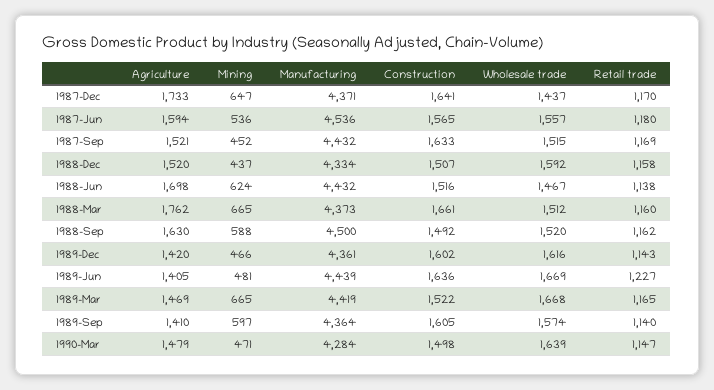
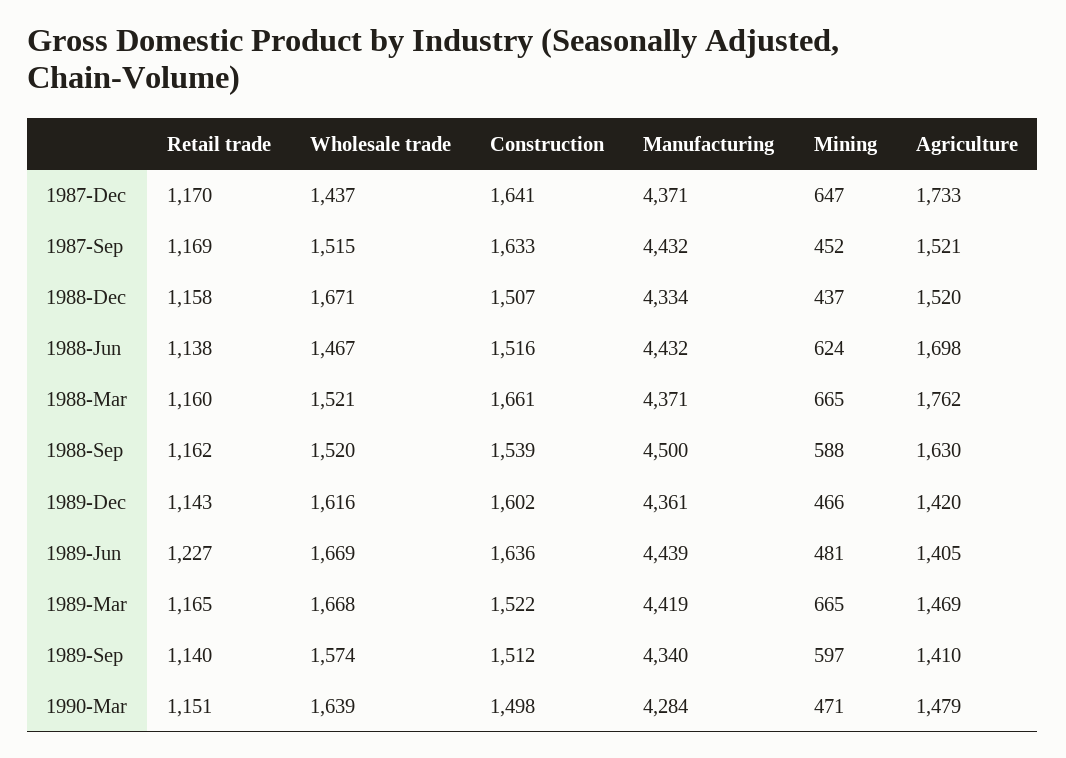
  {
    "Agriculture": {
      "1987-Dec": 1733,
-     "1987-Jun": 1594,
      "1987-Sep": 1521,
      "1988-Dec": 1520,
      "1988-Jun": 1698,
      "1988-Mar": 1762,
      "1988-Sep": 1630,
      "1989-Dec": 1420,
      "1989-Jun": 1405,
      "1989-Mar": 1469,
      "1989-Sep": 1410,
      "1990-Mar": 1479
    },
    "Mining": {
      "1987-Dec": 647,
-     "1987-Jun": 536,
      "1987-Sep": 452,
      "1988-Dec": 437,
      "1988-Jun": 624,
      "1988-Mar": 665,
      "1988-Sep": 588,
      "1989-Dec": 466,
      "1989-Jun": 481,
      "1989-Mar": 665,
      "1989-Sep": 597,
      "1990-Mar": 471
    },
    "Manufacturing": {
      "1987-Dec": 4371,
-     "1987-Jun": 4536,
      "1987-Sep": 4432,
      "1988-Dec": 4334,
      "1988-Jun": 4432,
-     "1988-Mar": 4373,
+     "1988-Mar": 4371,
      "1988-Sep": 4500,
      "1989-Dec": 4361,
      "1989-Jun": 4439,
      "1989-Mar": 4419,
-     "1989-Sep": 4364,
+     "1989-Sep": 4340,
      "1990-Mar": 4284
    },
    "Construction": {
      "1987-Dec": 1641,
-     "1987-Jun": 1565,
      "1987-Sep": 1633,
      "1988-Dec": 1507,
      "1988-Jun": 1516,
      "1988-Mar": 1661,
-     "1988-Sep": 1492,
+     "1988-Sep": 1539,
      "1989-Dec": 1602,
      "1989-Jun": 1636,
      "1989-Mar": 1522,
-     "1989-Sep": 1605,
+     "1989-Sep": 1512,
      "1990-Mar": 1498
    },
    "Wholesale trade": {
      "1987-Dec": 1437,
-     "1987-Jun": 1557,
      "1987-Sep": 1515,
-     "1988-Dec": 1592,
+     "1988-Dec": 1671,
      "1988-Jun": 1467,
-     "1988-Mar": 1512,
+     "1988-Mar": 1521,
      "1988-Sep": 1520,
      "1989-Dec": 1616,
      "1989-Jun": 1669,
      "1989-Mar": 1668,
      "1989-Sep": 1574,
      "1990-Mar": 1639
    },
    "Retail trade": {
      "1987-Dec": 1170,
-     "1987-Jun": 1180,
      "1987-Sep": 1169,
      "1988-Dec": 1158,
      "1988-Jun": 1138,
      "1988-Mar": 1160,
      "1988-Sep": 1162,
      "1989-Dec": 1143,
      "1989-Jun": 1227,
      "1989-Mar": 1165,
      "1989-Sep": 1140,
-     "1990-Mar": 1147
+     "1990-Mar": 1151
    }
  }

